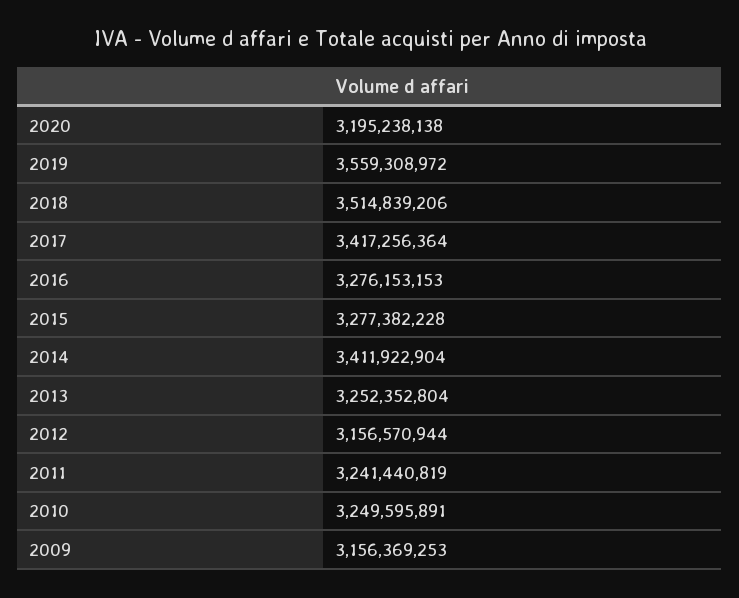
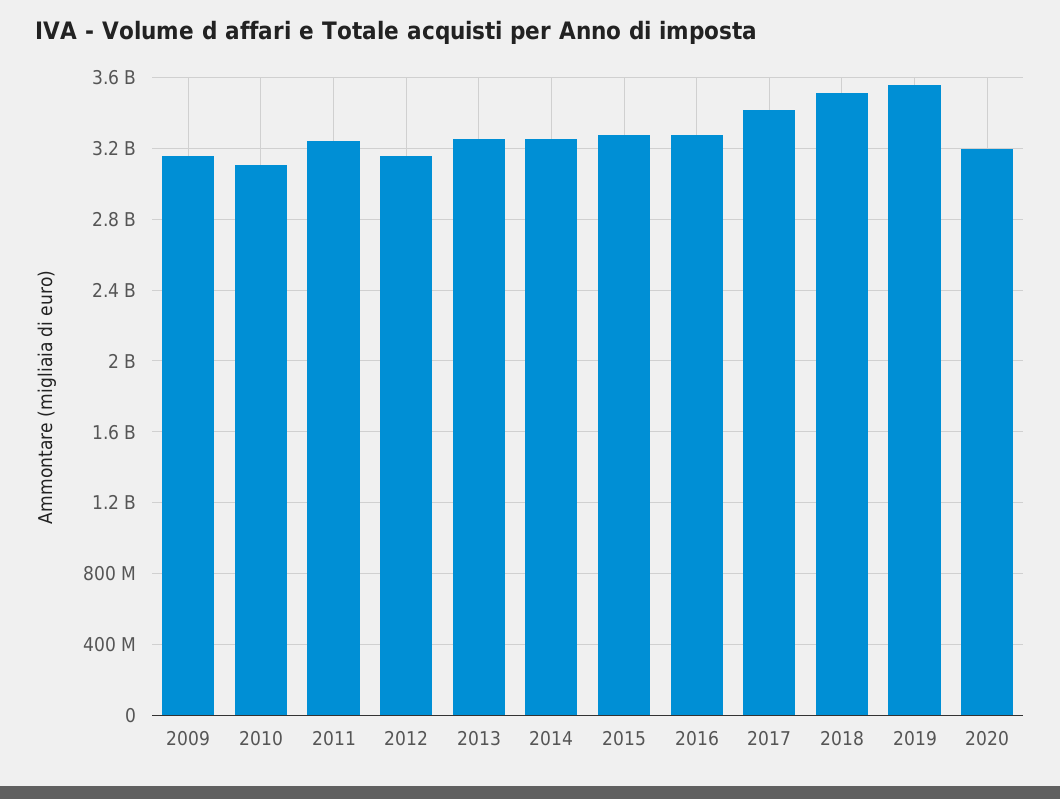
  {
    "2020": 3195238138,
    "2019": 3559308972,
    "2018": 3514839206,
    "2017": 3417256364,
    "2016": 3276153153,
    "2015": 3277382228,
-   "2014": 3411922904,
+   "2014": 3250000000,
    "2013": 3252352804,
    "2012": 3156570944,
    "2011": 3241440819,
-   "2010": 3249595891,
+   "2010": 3100000000,
    "2009": 3156369253
  }

